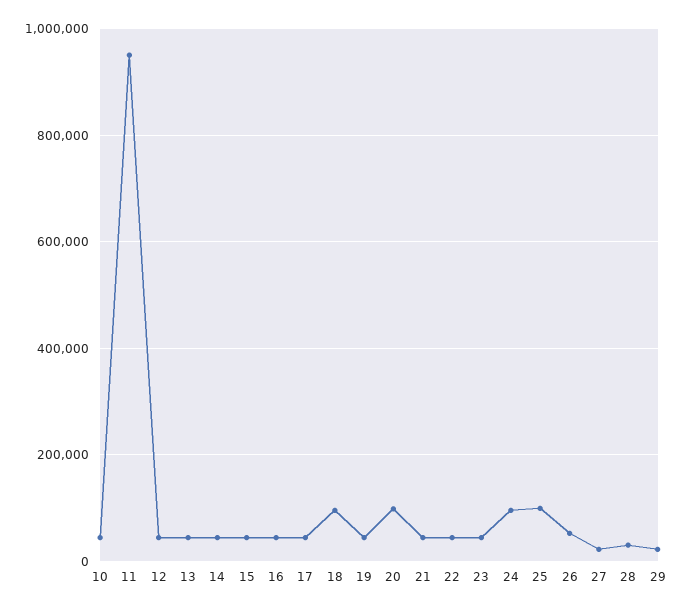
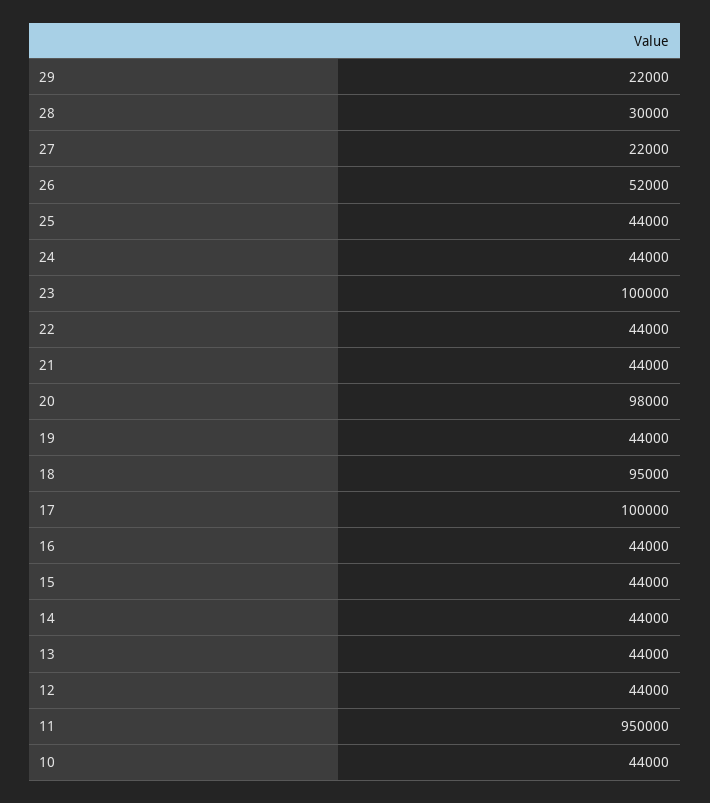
  {
    "10": 44000,
    "11": 950000,
    "12": 44000,
    "13": 44000,
    "14": 44000,
    "15": 44000,
    "16": 44000,
-   "17": 40000,
+   "17": 100000,
    "18": 95000,
    "19": 44000,
    "20": 98000,
    "21": 44000,
    "22": 44000,
-   "23": 40000,
+   "23": 100000,
-   "24": 100000,
+   "24": 44000,
-   "25": 100000,
+   "25": 44000,
    "26": 52000,
    "27": 22000,
    "28": 30000,
    "29": 22000
  }

